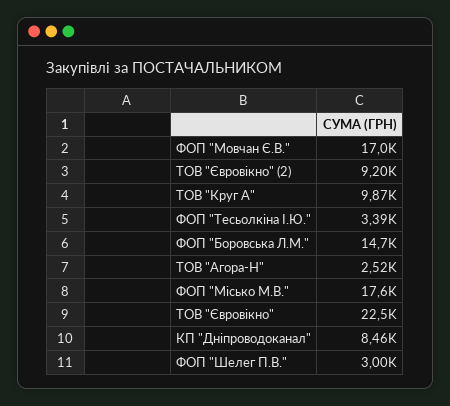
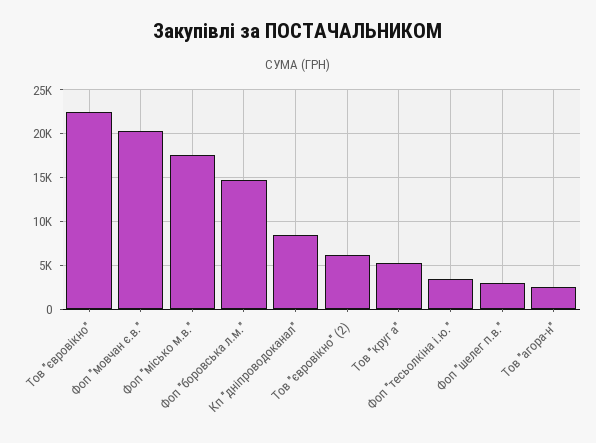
  {
-   "ФОП \"Мовчан Є.В.\"": 17000,
+   "ФОП \"Мовчан Є.В.\"": 20000,
-   "ТОВ \"Євровікно\" (2)": 9200,
+   "ТОВ \"Євровікно\" (2)": 6000,
-   "ТОВ \"Круг А\"": 9870,
+   "ТОВ \"Круг А\"": 5000,
    "ФОП \"Тесьолкіна І.Ю.\"": 3390,
    "ФОП \"Боровська Л.М.\"": 14700,
    "ТОВ \"Агора-Н\"": 2520,
    "ФОП \"Місько М.В.\"": 17600,
    "ТОВ \"Євровікно\"": 22500,
    "КП \"Дніпроводоканал\"": 8460,
    "ФОП \"Шелег П.В.\"": 3000
  }

